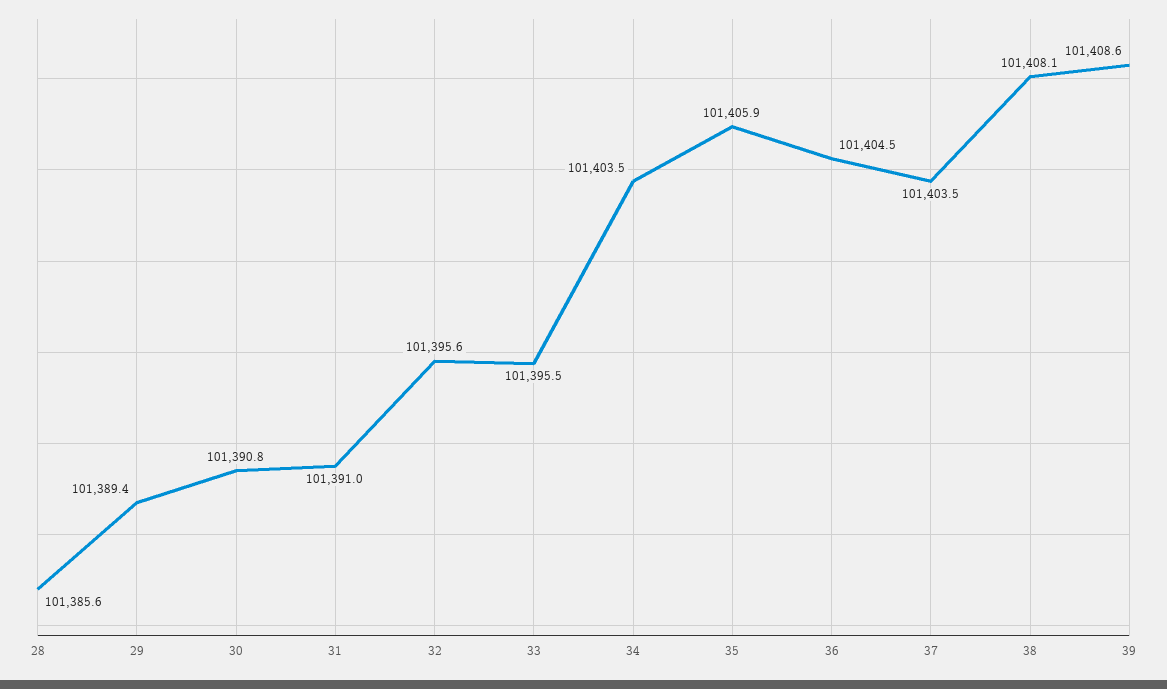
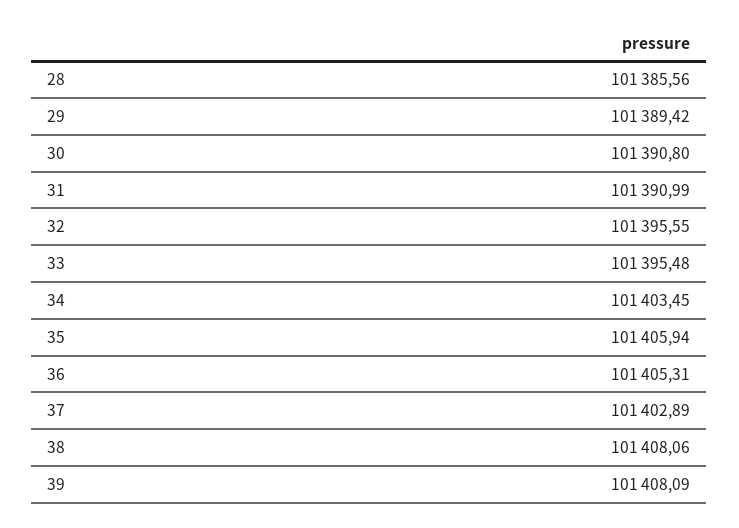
  {
    "28": 101385.56,
    "29": 101389.42,
    "30": 101390.8,
    "31": 101390.99,
    "32": 101395.55,
    "33": 101395.48,
    "34": 101403.45,
    "35": 101405.94,
-   "36": 101404.5,
+   "36": 101405.31,
-   "37": 101403.5,
+   "37": 101402.89,
    "38": 101408.06,
-   "39": 101408.6
+   "39": 101408.09
  }

